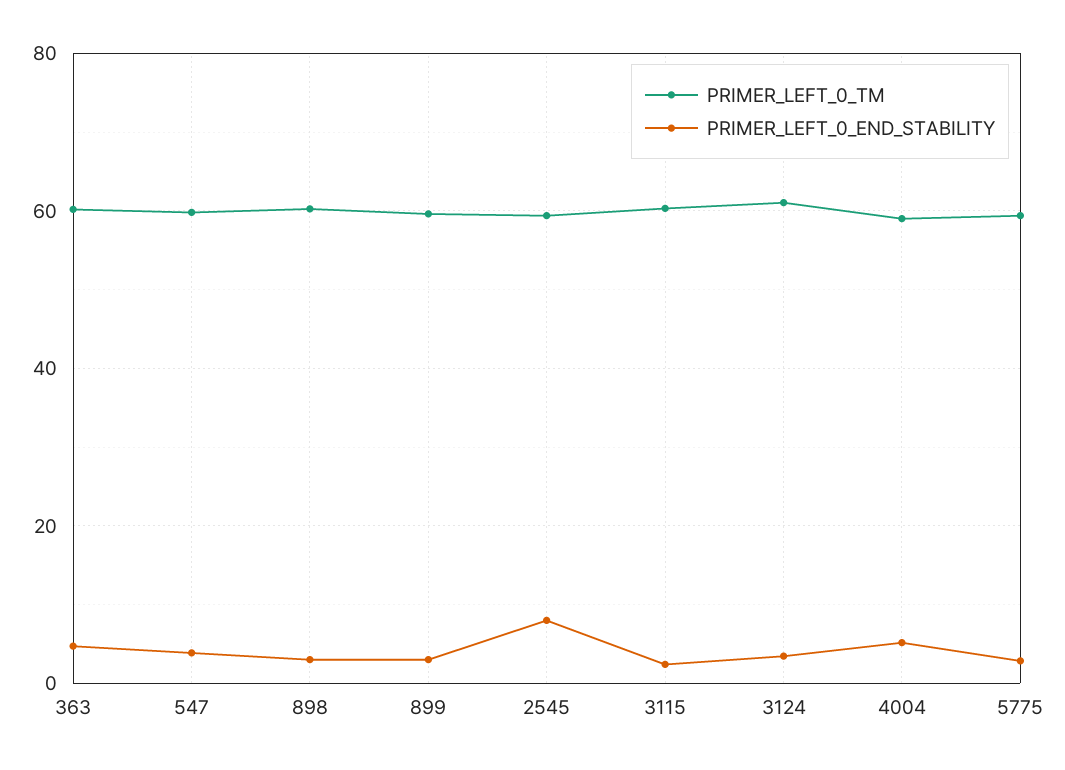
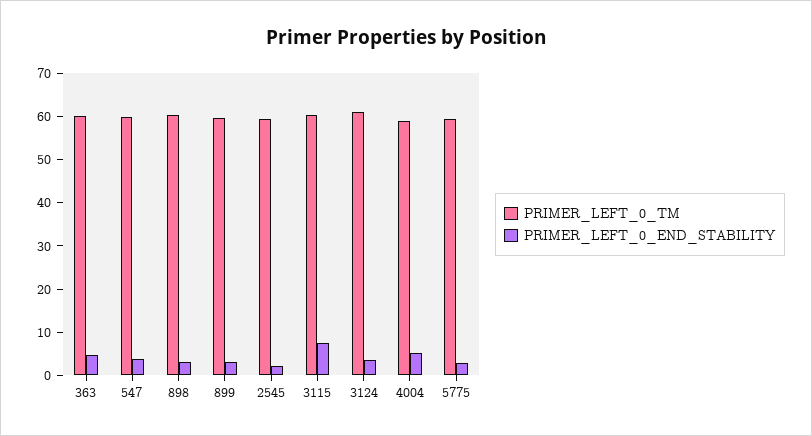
  {
    "PRIMER_LEFT_0_TM": {
      "363": 60,
      "547": 60,
      "898": 60,
      "899": 60,
      "2545": 60,
      "3115": 60,
      "3124": 62,
      "4004": 60,
      "5775": 60
    },
    "PRIMER_LEFT_0_END_STABILITY": {
      "363": 4,
      "547": 4,
      "898": 4,
      "899": 4,
-     "2545": 8,
+     "2545": 2,
-     "3115": 2,
+     "3115": 8,
      "3124": 4,
      "4004": 6,
      "5775": 2
    }
  }

